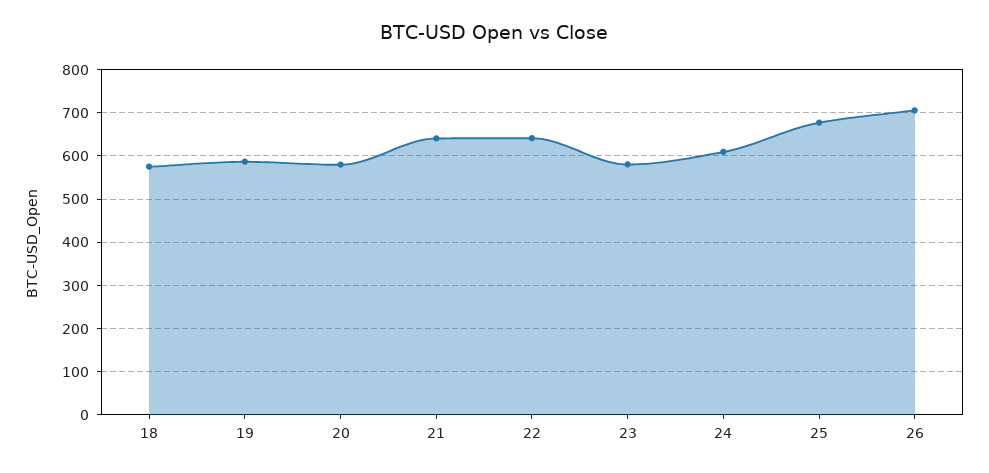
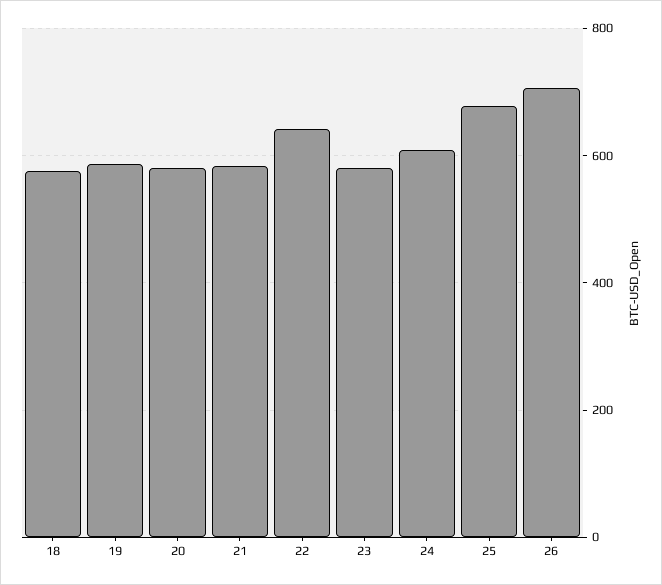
  {
    "18": 580,
    "19": 580,
    "20": 580,
-   "21": 640,
+   "21": 580,
    "22": 640,
    "23": 580,
    "24": 600,
    "25": 680,
    "26": 700
  }

